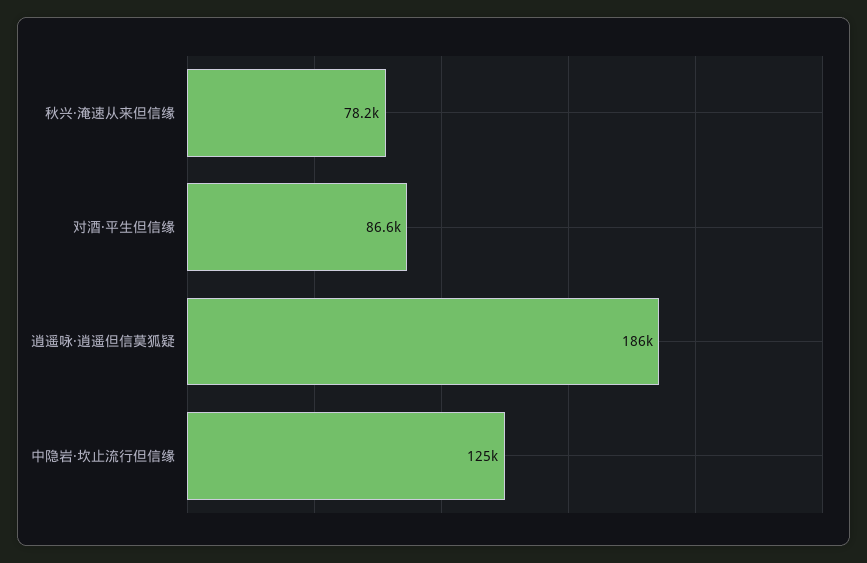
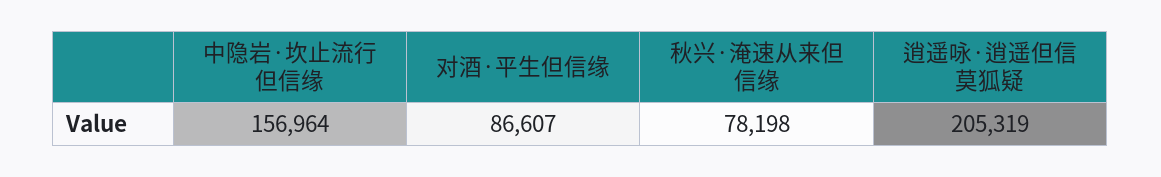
  {
    "秋兴·淹速从来但信缘": 78198,
    "对酒·平生但信缘": 86607,
-   "逍遥咏·逍遥但信莫狐疑": 186000,
+   "逍遥咏·逍遥但信莫狐疑": 205319,
-   "中隐岩·坎止流行但信缘": 125000
+   "中隐岩·坎止流行但信缘": 156964
  }

